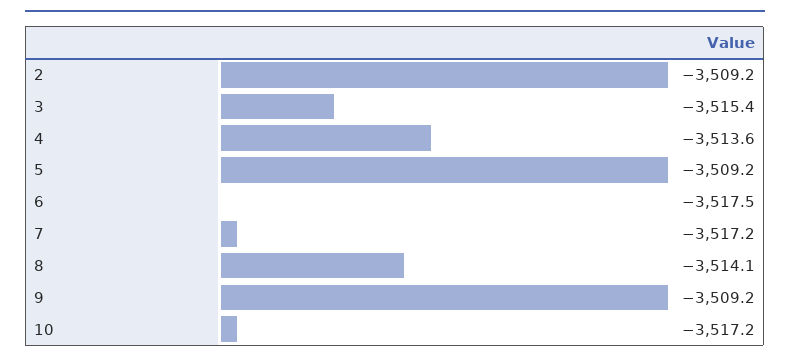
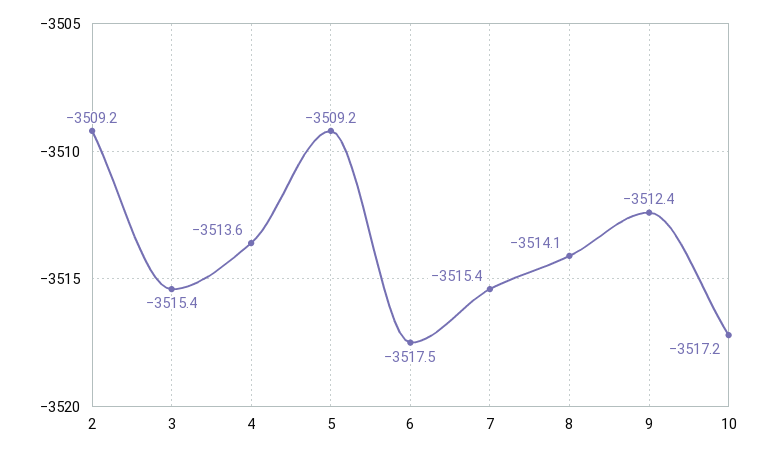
  {
    "2": -3509.2,
    "3": -3515.4,
    "4": -3513.6,
    "5": -3509.2,
    "6": -3517.5,
-   "7": -3517.2,
+   "7": -3515.4,
    "8": -3514.1,
-   "9": -3509.2,
+   "9": -3512.4,
    "10": -3517.2
  }

